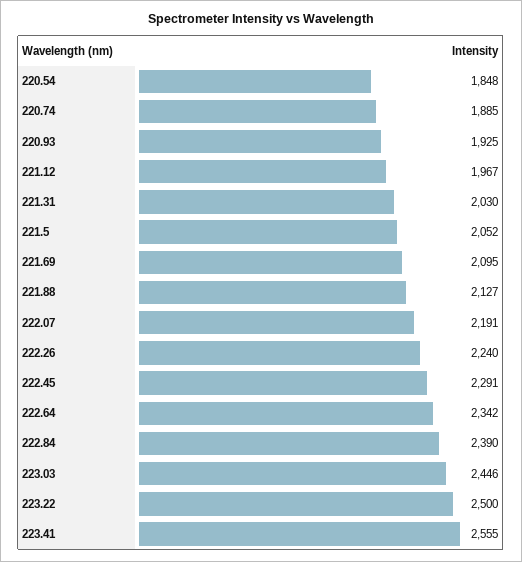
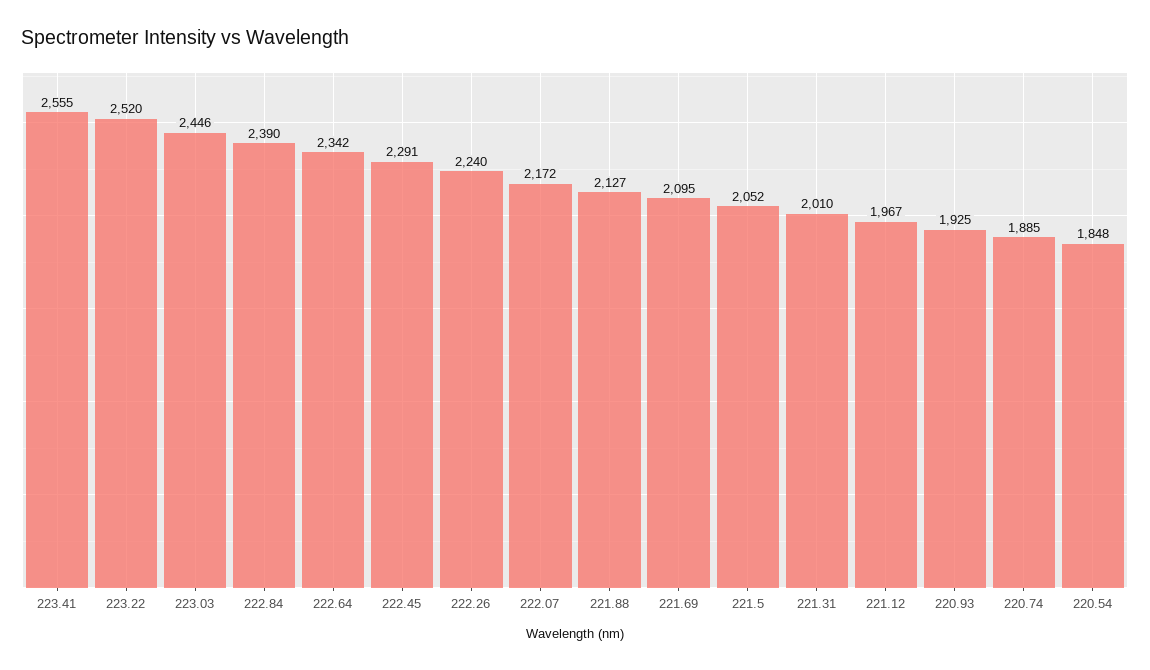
  {
    "220.54": 1848,
    "220.74": 1885,
    "220.93": 1925,
    "221.12": 1967,
-   "221.31": 2030,
+   "221.31": 2010,
    "221.5": 2052,
    "221.69": 2095,
    "221.88": 2127,
-   "222.07": 2191,
+   "222.07": 2172,
    "222.26": 2240,
    "222.45": 2291,
    "222.64": 2342,
    "222.84": 2390,
    "223.03": 2446,
-   "223.22": 2500,
+   "223.22": 2520,
    "223.41": 2555
  }

